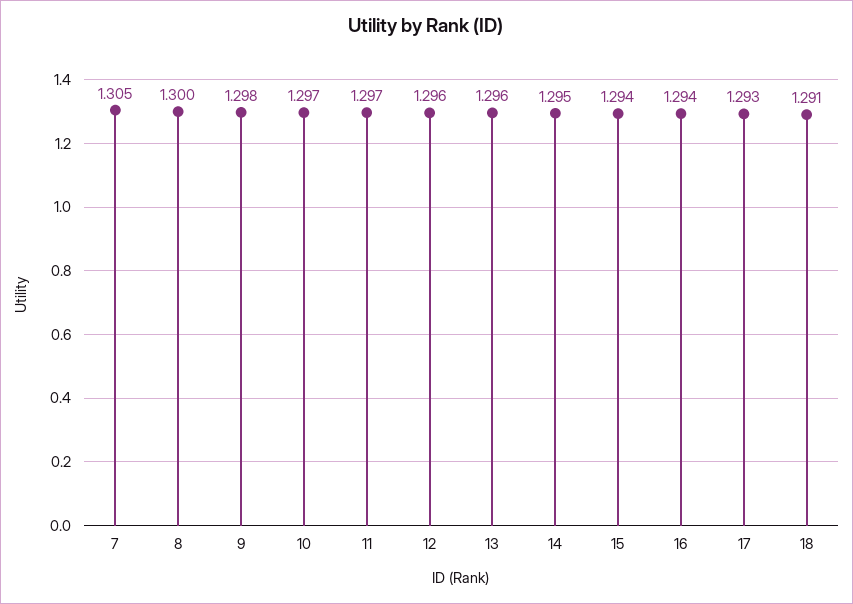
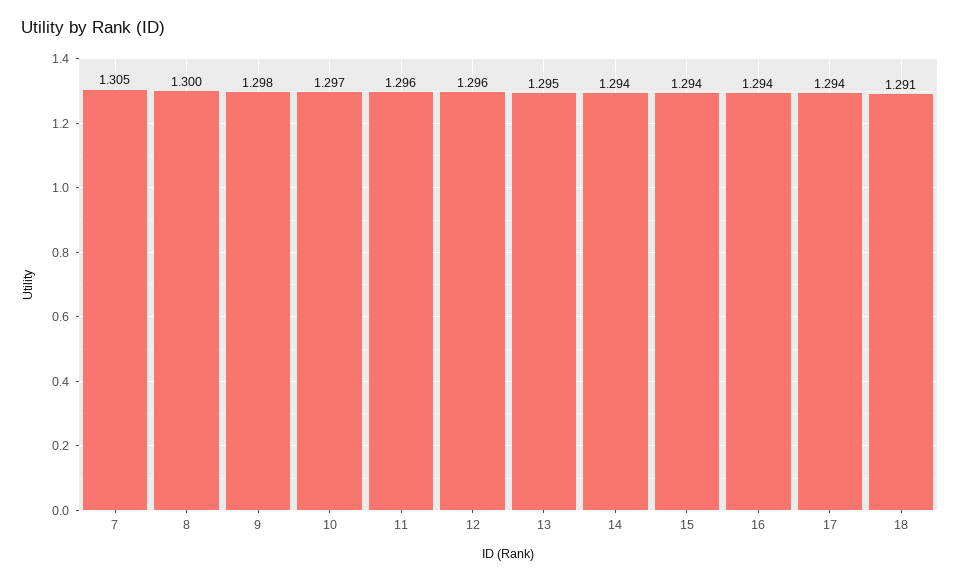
  {
    "7": 1.305,
    "8": 1.3,
    "9": 1.298,
    "10": 1.297,
-   "11": 1.297,
+   "11": 1.296,
    "12": 1.296,
-   "13": 1.296,
+   "13": 1.295,
-   "14": 1.295,
+   "14": 1.294,
    "15": 1.294,
    "16": 1.294,
-   "17": 1.293,
+   "17": 1.294,
    "18": 1.291
  }

